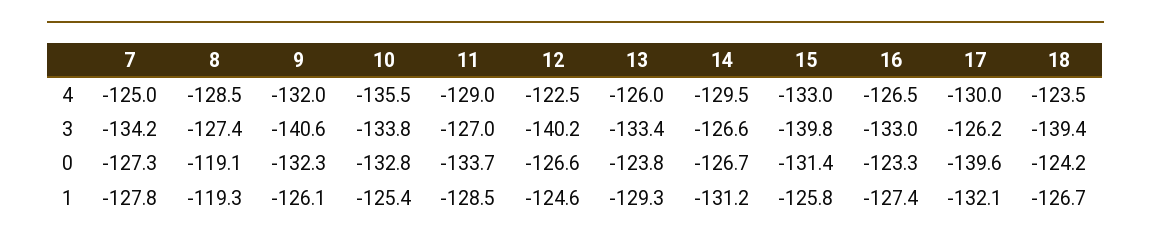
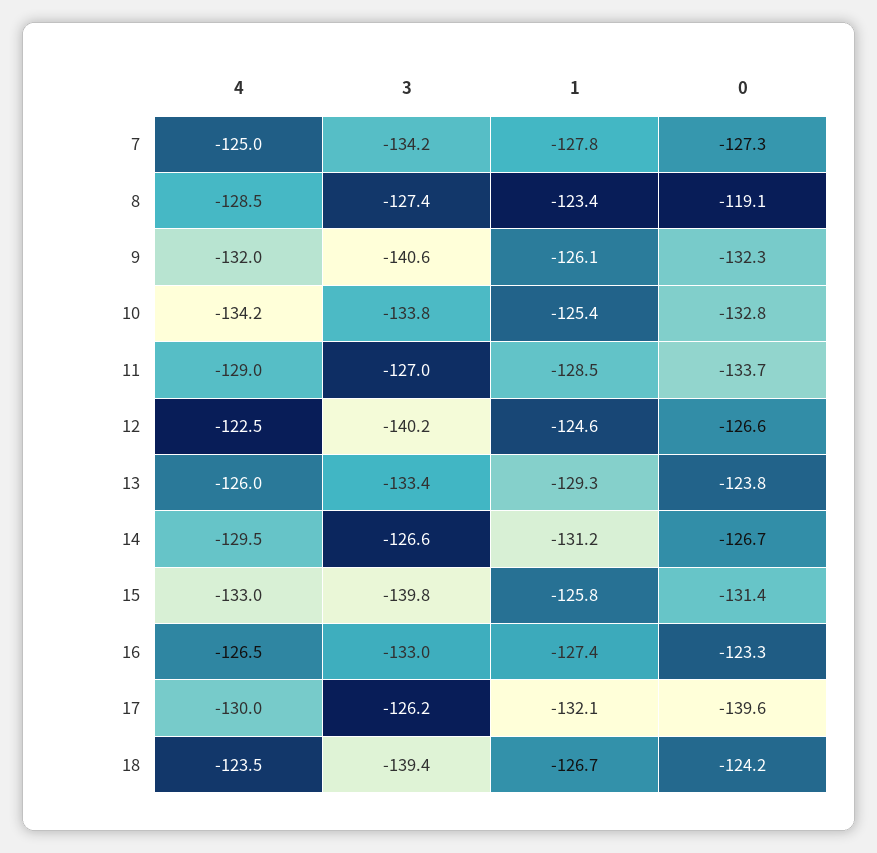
  {
    "7": {
      "4": -125,
      "3": -134.2,
      "0": -127.3,
      "1": -127.8
    },
    "8": {
      "4": -128.5,
      "3": -127.4,
      "0": -119.1,
-     "1": -119.3
+     "1": -123.4
    },
    "9": {
      "4": -132,
      "3": -140.6,
      "0": -132.3,
      "1": -126.1
    },
    "10": {
-     "4": -135.5,
+     "4": -134.2,
      "3": -133.8,
      "0": -132.8,
      "1": -125.4
    },
    "11": {
      "4": -129,
      "3": -127,
      "0": -133.7,
      "1": -128.5
    },
    "12": {
      "4": -122.5,
      "3": -140.2,
      "0": -126.6,
      "1": -124.6
    },
    "13": {
      "4": -126,
      "3": -133.4,
      "0": -123.8,
      "1": -129.3
    },
    "14": {
      "4": -129.5,
      "3": -126.6,
      "0": -126.7,
      "1": -131.2
    },
    "15": {
      "4": -133,
      "3": -139.8,
      "0": -131.4,
      "1": -125.8
    },
    "16": {
      "4": -126.5,
      "3": -133,
      "0": -123.3,
      "1": -127.4
    },
    "17": {
      "4": -130,
      "3": -126.2,
      "0": -139.6,
      "1": -132.1
    },
    "18": {
      "4": -123.5,
      "3": -139.4,
      "0": -124.2,
      "1": -126.7
    }
  }

